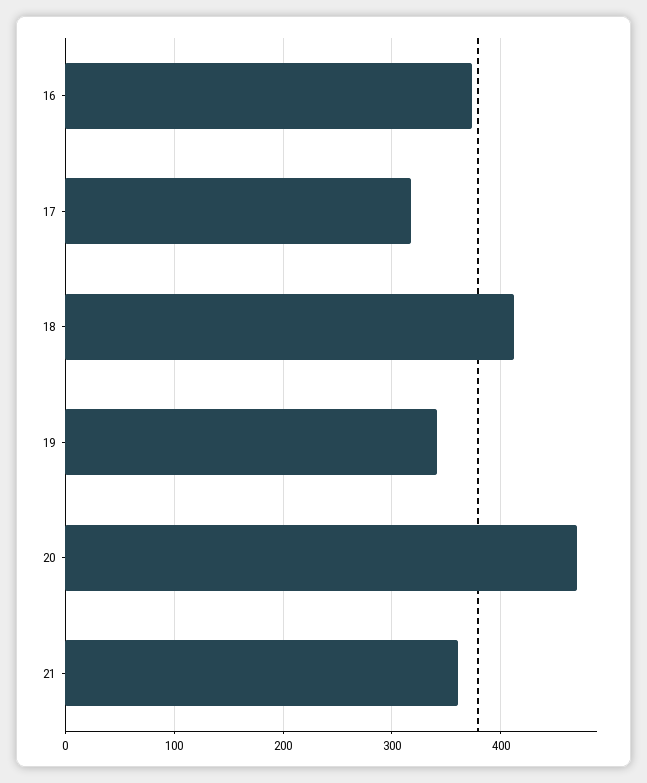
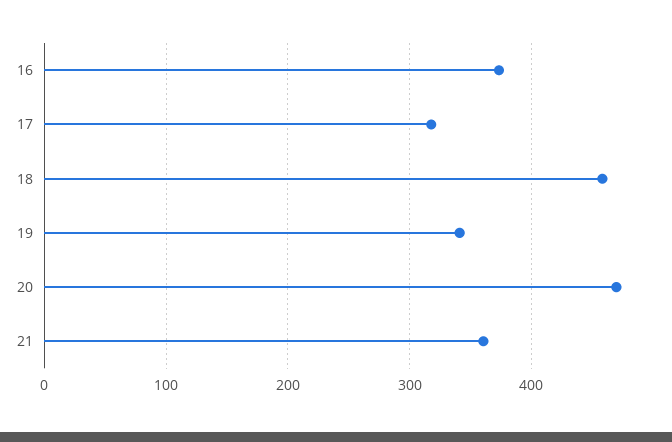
  {
    "16": 370,
    "17": 320,
-   "18": 410,
+   "18": 460,
    "19": 340,
    "20": 470,
    "21": 360
  }

